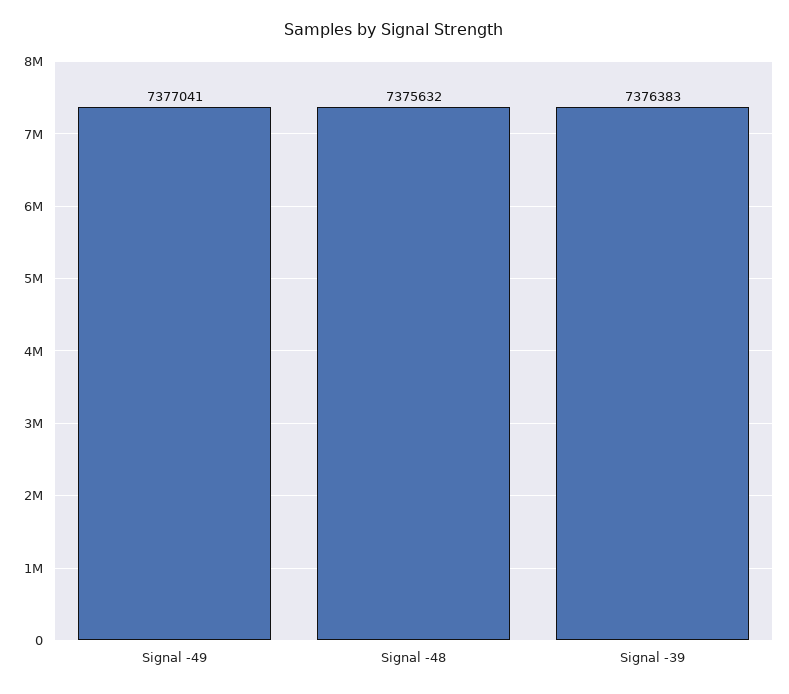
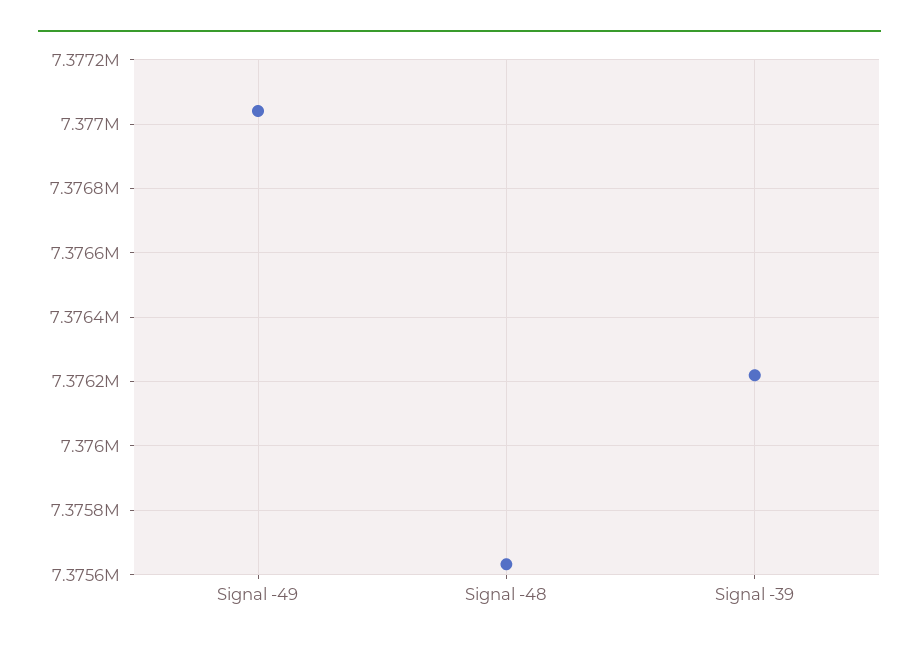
  {
    "Signal -49": 7377041,
    "Signal -48": 7375632,
-   "Signal -39": 7376383
+   "Signal -39": 7376220
  }

